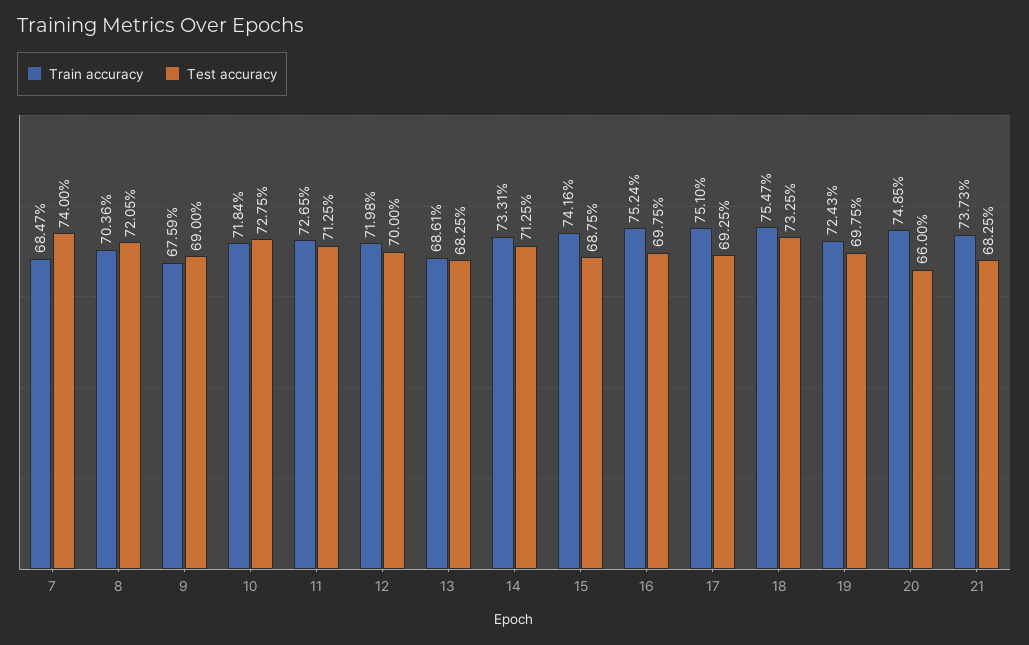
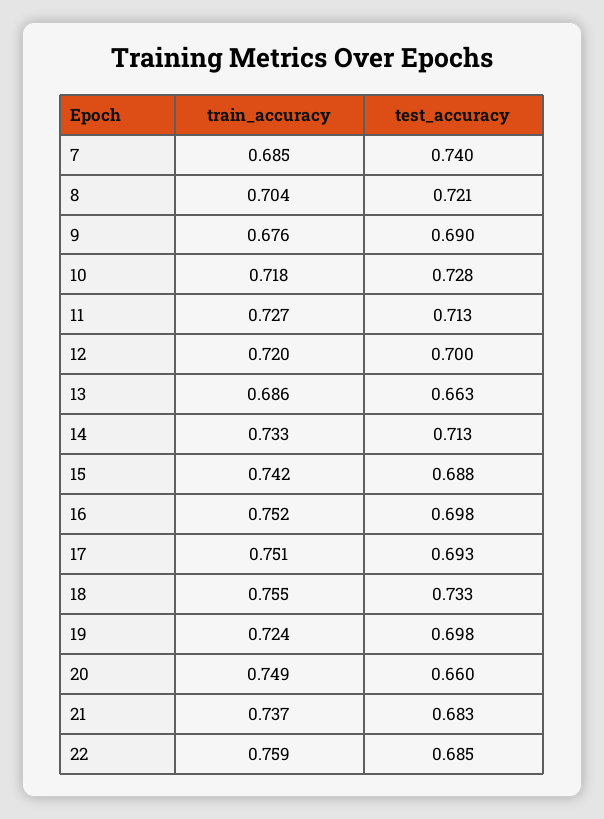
  {
    "Train accuracy": {
      "7": 0.6847,
      "8": 0.7036,
      "9": 0.6759,
      "10": 0.7184,
      "11": 0.7265,
      "12": 0.7198,
      "13": 0.6861,
      "14": 0.7331,
      "15": 0.7416,
      "16": 0.7524,
      "17": 0.751,
      "18": 0.7547,
      "19": 0.7243,
      "20": 0.7485,
-     "21": 0.7373
+     "21": 0.7373,
+     "22": 0.759
    },
    "Test accuracy": {
      "7": 0.74,
      "8": 0.7205,
      "9": 0.69,
      "10": 0.7275,
      "11": 0.7125,
      "12": 0.7,
-     "13": 0.6825,
+     "13": 0.663,
      "14": 0.7125,
      "15": 0.6875,
      "16": 0.6975,
      "17": 0.6925,
      "18": 0.7325,
      "19": 0.6975,
      "20": 0.66,
-     "21": 0.6825
+     "21": 0.6825,
+     "22": 0.685
    }
  }

